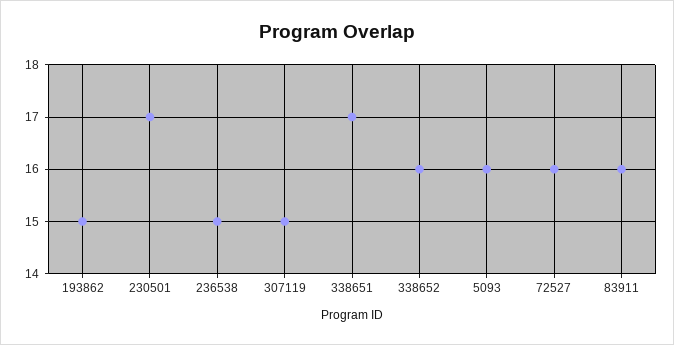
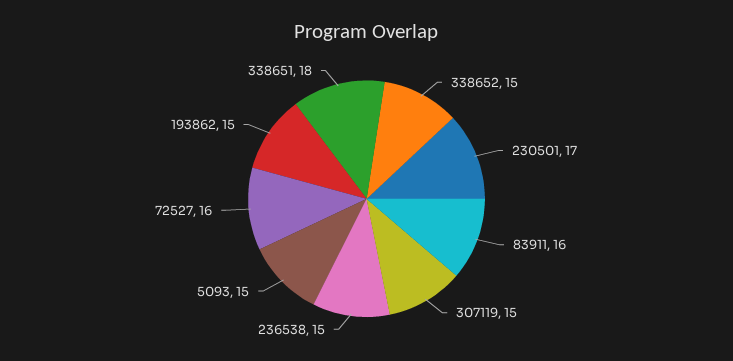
  {
    "193862": 15,
    "230501": 17,
    "236538": 15,
    "307119": 15,
-   "338651": 17,
+   "338651": 18,
-   "338652": 16,
+   "338652": 15,
-   "5093": 16,
+   "5093": 15,
    "72527": 16,
    "83911": 16
  }

